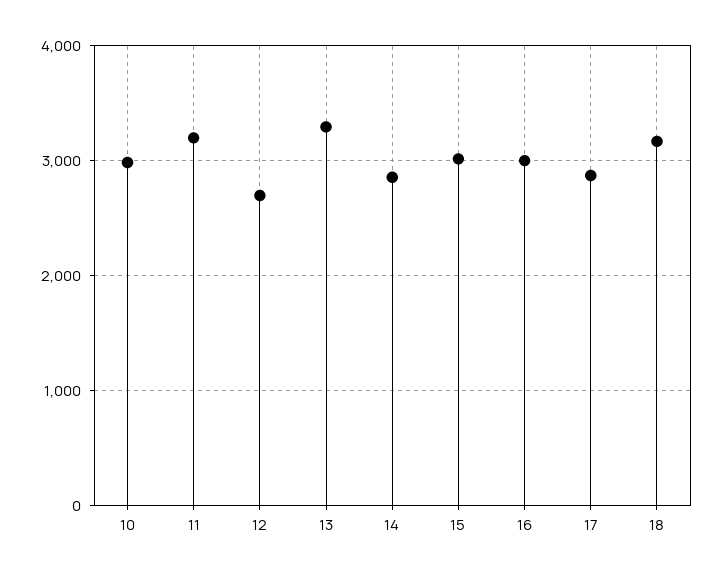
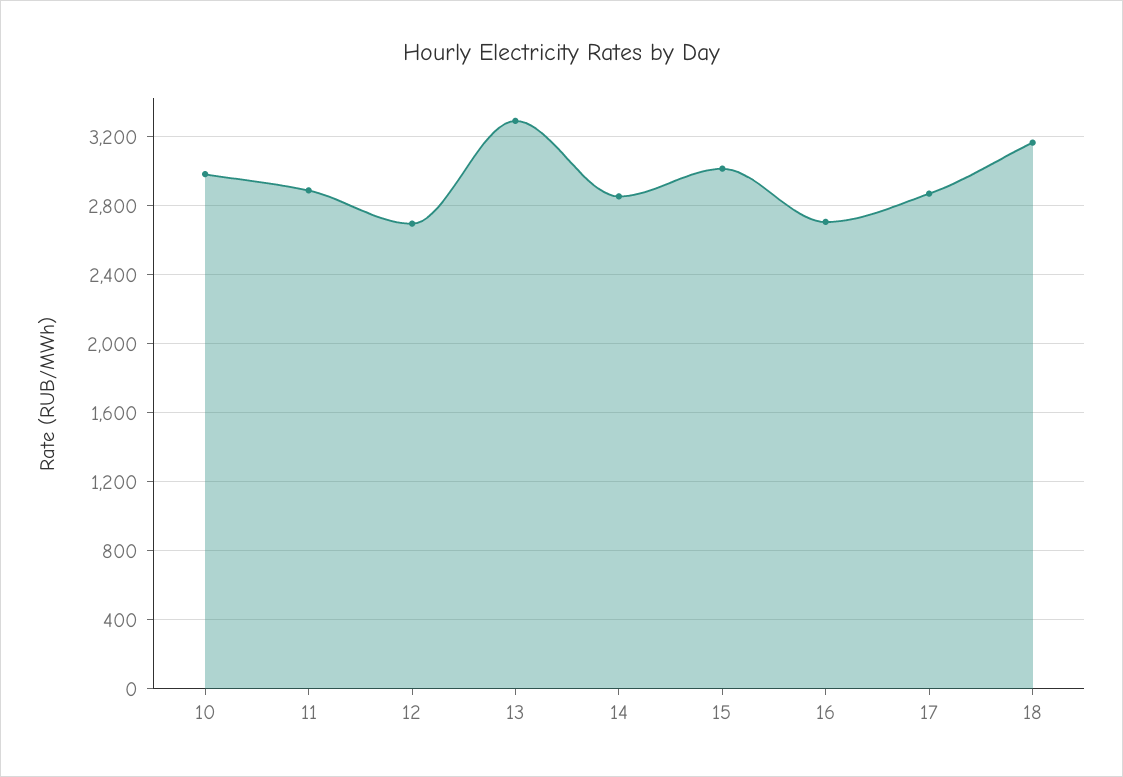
  {
    "10": 3000,
-   "11": 3200,
+   "11": 2900,
    "12": 2700,
    "13": 3300,
    "14": 2850,
    "15": 3000,
-   "16": 3000,
+   "16": 2700,
    "17": 2850,
    "18": 3150
  }

